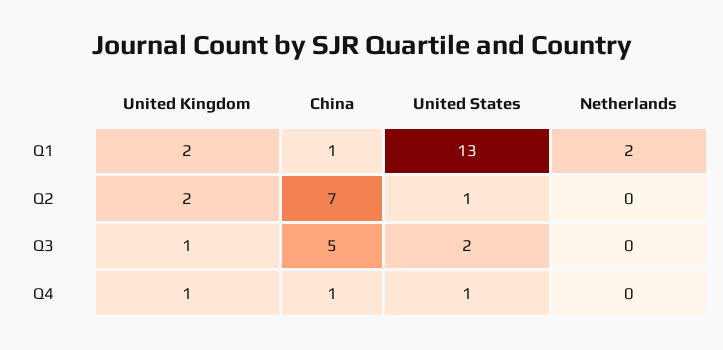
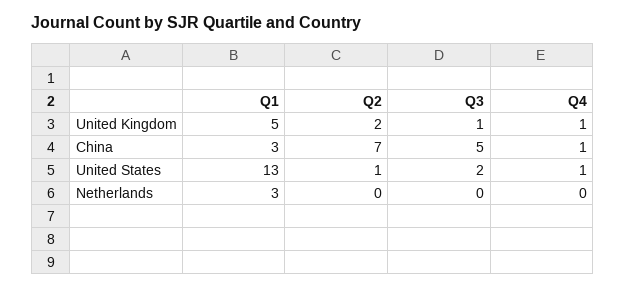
  {
    "United Kingdom": {
-     "Q1": 2,
+     "Q1": 5,
      "Q2": 2,
      "Q3": 1,
      "Q4": 1
    },
    "China": {
-     "Q1": 1,
+     "Q1": 3,
      "Q2": 7,
      "Q3": 5,
      "Q4": 1
    },
    "United States": {
      "Q1": 13,
      "Q2": 1,
      "Q3": 2,
      "Q4": 1
    },
    "Netherlands": {
-     "Q1": 2,
+     "Q1": 3,
      "Q2": 0,
      "Q3": 0,
      "Q4": 0
    }
  }

